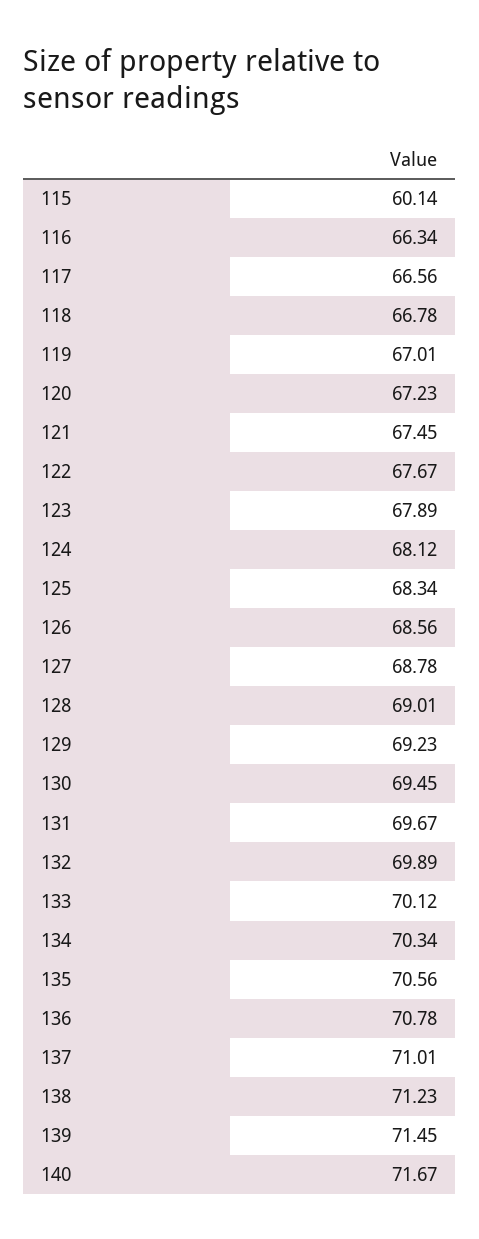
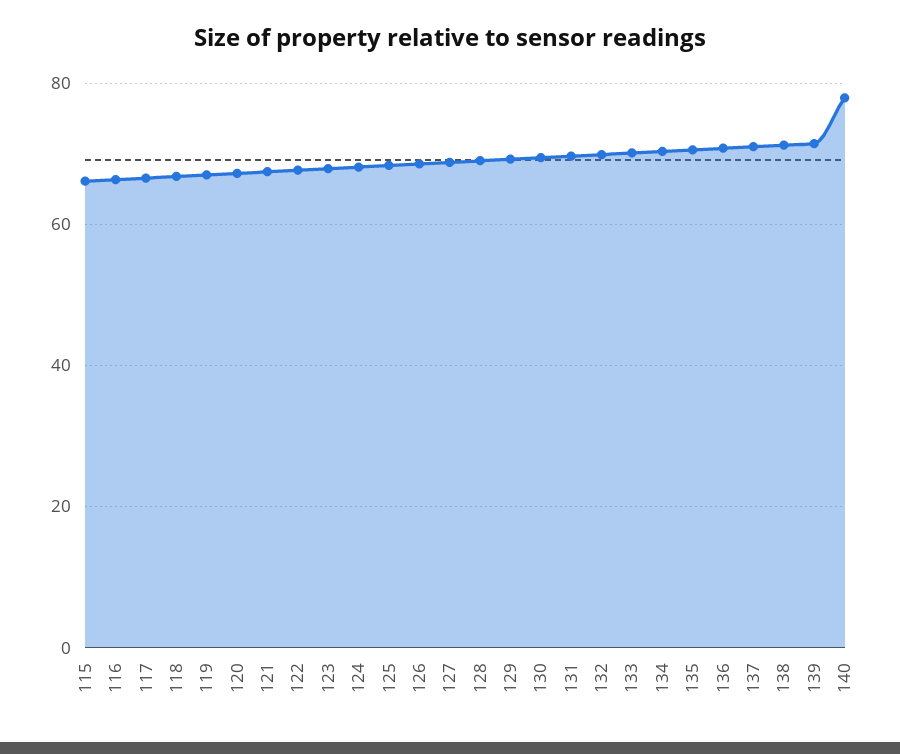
  {
-   "115": 60.14,
+   "115": 66,
    "116": 66.34,
    "117": 66.56,
    "118": 66.78,
    "119": 67.01,
    "120": 67.23,
    "121": 67.45,
    "122": 67.67,
    "123": 67.89,
    "124": 68.12,
    "125": 68.34,
    "126": 68.56,
    "127": 68.78,
    "128": 69.01,
    "129": 69.23,
    "130": 69.45,
    "131": 69.67,
    "132": 69.89,
    "133": 70.12,
    "134": 70.34,
    "135": 70.56,
    "136": 70.78,
    "137": 71.01,
    "138": 71.23,
    "139": 71.45,
-   "140": 71.67
+   "140": 78
  }

